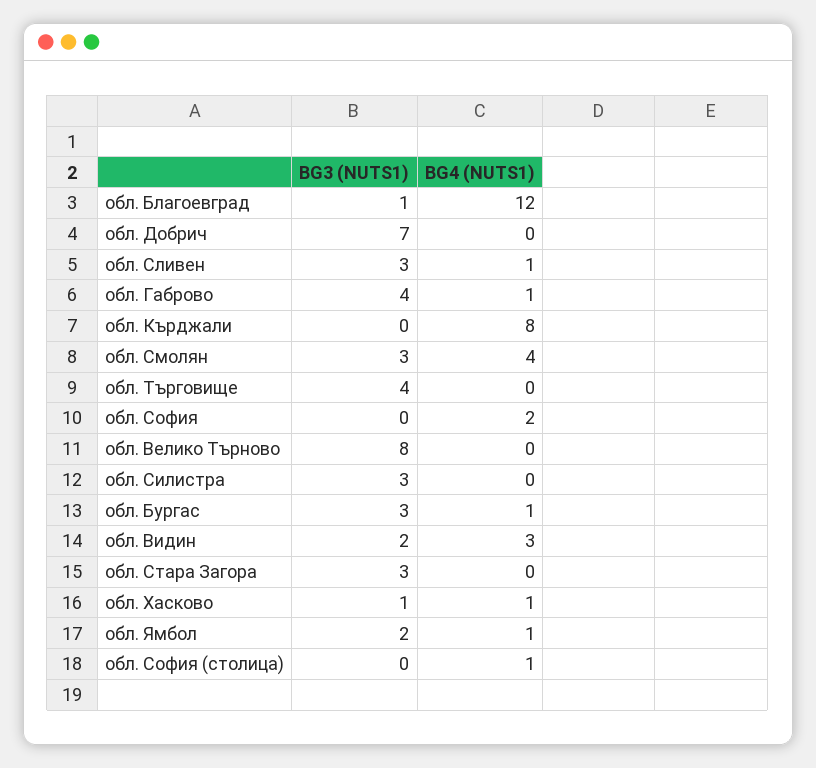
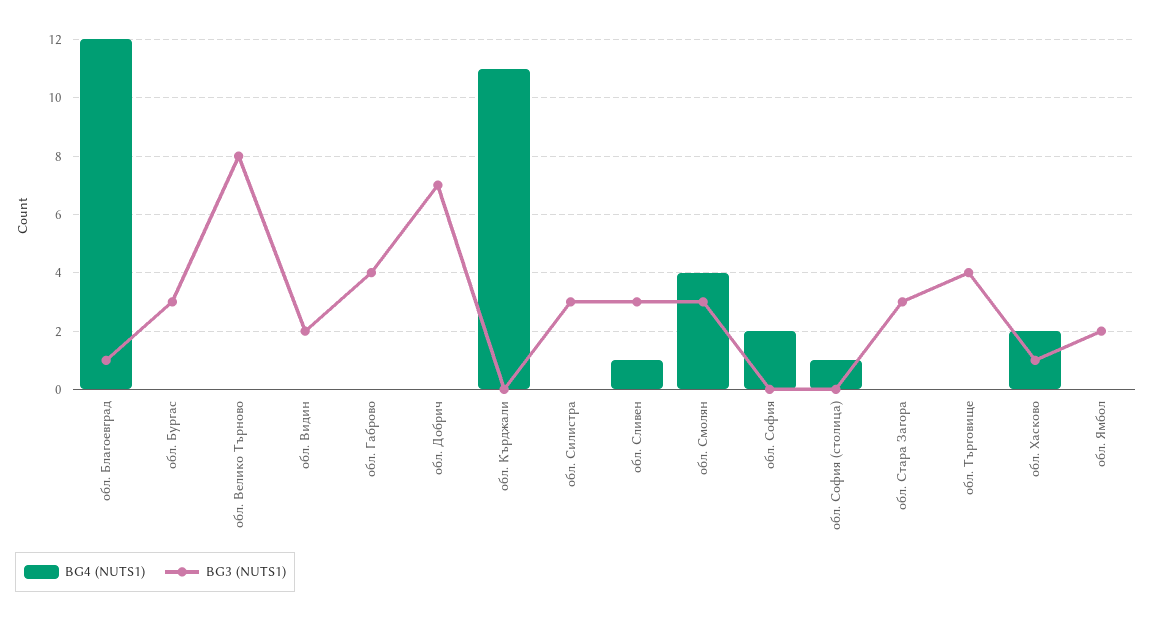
  {
    "BG3 (NUTS1)": {
      "обл. Благоевград": 1,
      "обл. Добрич": 7,
      "обл. Сливен": 3,
      "обл. Габрово": 4,
      "обл. Кърджали": 0,
      "обл. Смолян": 3,
      "обл. Търговище": 4,
      "обл. София": 0,
      "обл. Велико Търново": 8,
      "обл. Силистра": 3,
      "обл. Бургас": 3,
      "обл. Видин": 2,
      "обл. Стара Загора": 3,
      "обл. Хасково": 1,
      "обл. Ямбол": 2,
      "обл. София (столица)": 0
    },
    "BG4 (NUTS1)": {
      "обл. Благоевград": 12,
      "обл. Добрич": 0,
      "обл. Сливен": 1,
-     "обл. Габрово": 1,
+     "обл. Габрово": 0,
-     "обл. Кърджали": 8,
+     "обл. Кърджали": 11,
      "обл. Смолян": 4,
      "обл. Търговище": 0,
      "обл. София": 2,
      "обл. Велико Търново": 0,
      "обл. Силистра": 0,
-     "обл. Бургас": 1,
+     "обл. Бургас": 0,
-     "обл. Видин": 3,
+     "обл. Видин": 0,
      "обл. Стара Загора": 0,
-     "обл. Хасково": 1,
+     "обл. Хасково": 2,
-     "обл. Ямбол": 1,
+     "обл. Ямбол": 0,
      "обл. София (столица)": 1
    }
  }

